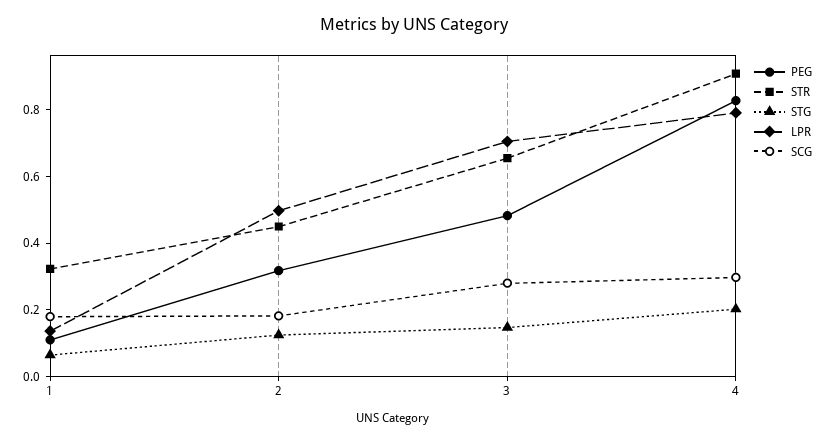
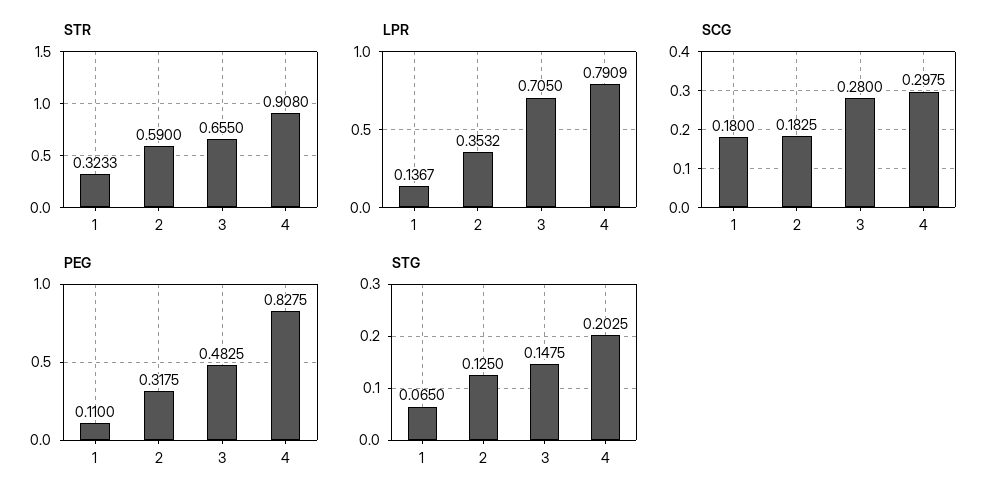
  {
    "PEG": {
      "1": 0.11,
      "2": 0.3175,
      "3": 0.4825,
      "4": 0.8275
    },
    "STR": {
      "1": 0.3233,
-     "2": 0.45,
+     "2": 0.59,
      "3": 0.655,
      "4": 0.908
    },
    "STG": {
      "1": 0.065,
      "2": 0.125,
      "3": 0.1475,
      "4": 0.2025
    },
    "LPR": {
      "1": 0.1367,
-     "2": 0.5,
+     "2": 0.3532,
      "3": 0.705,
      "4": 0.7909
    },
    "SCG": {
      "1": 0.18,
      "2": 0.1825,
      "3": 0.28,
      "4": 0.2975
    }
  }

